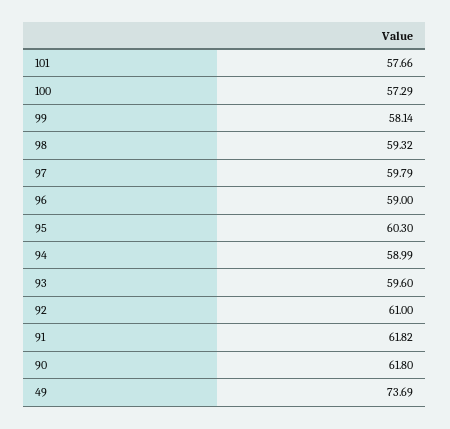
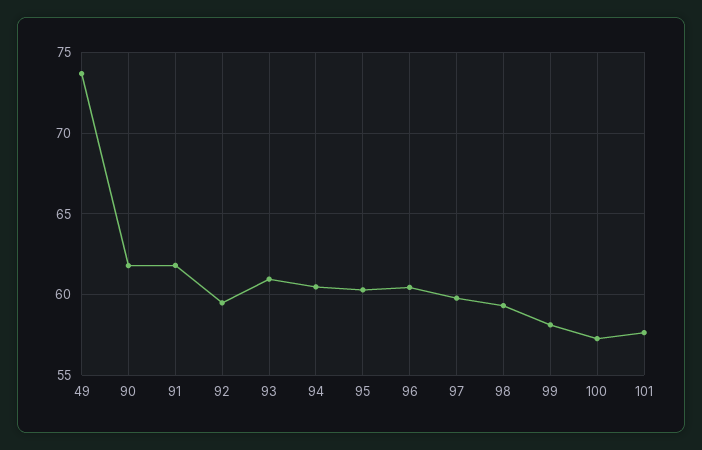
  {
    "101": 57.66,
    "100": 57.29,
    "99": 58.14,
    "98": 59.32,
    "97": 59.79,
-   "96": 59,
+   "96": 60.5,
    "95": 60.3,
-   "94": 58.99,
+   "94": 60.5,
-   "93": 59.6,
+   "93": 61,
-   "92": 61,
+   "92": 59.5,
    "91": 61.82,
    "90": 61.8,
    "49": 73.69
  }

